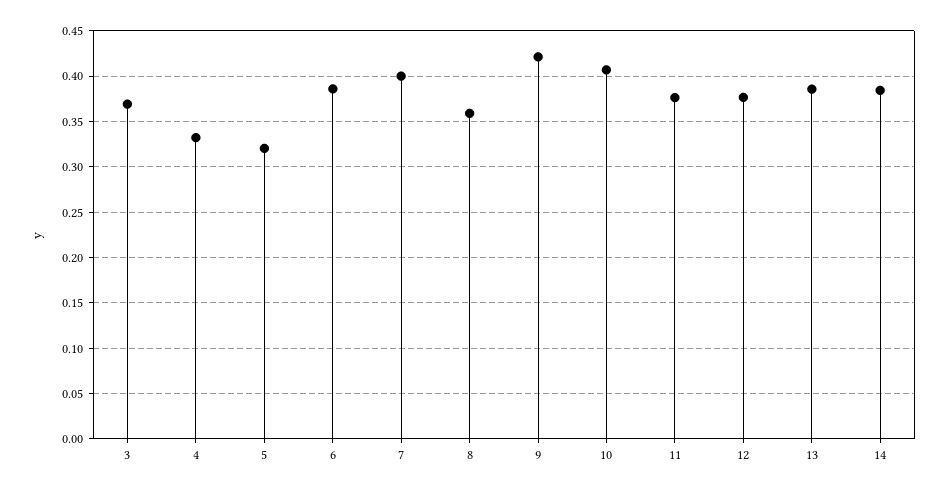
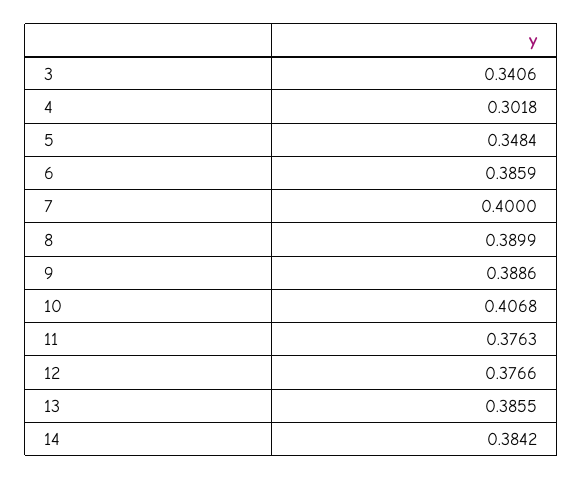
  {
-   "3": 0.37,
+   "3": 0.3406,
-   "4": 0.33,
+   "4": 0.3018,
-   "5": 0.32,
+   "5": 0.3484,
    "6": 0.3859,
    "7": 0.4,
-   "8": 0.36,
+   "8": 0.3899,
-   "9": 0.42,
+   "9": 0.3886,
    "10": 0.4068,
    "11": 0.3763,
    "12": 0.3766,
    "13": 0.3855,
    "14": 0.3842
  }

